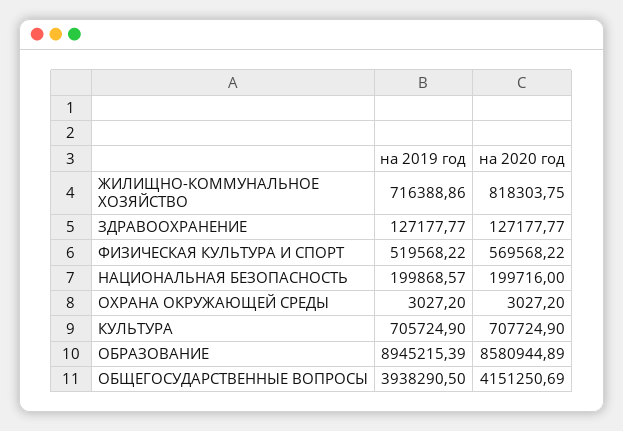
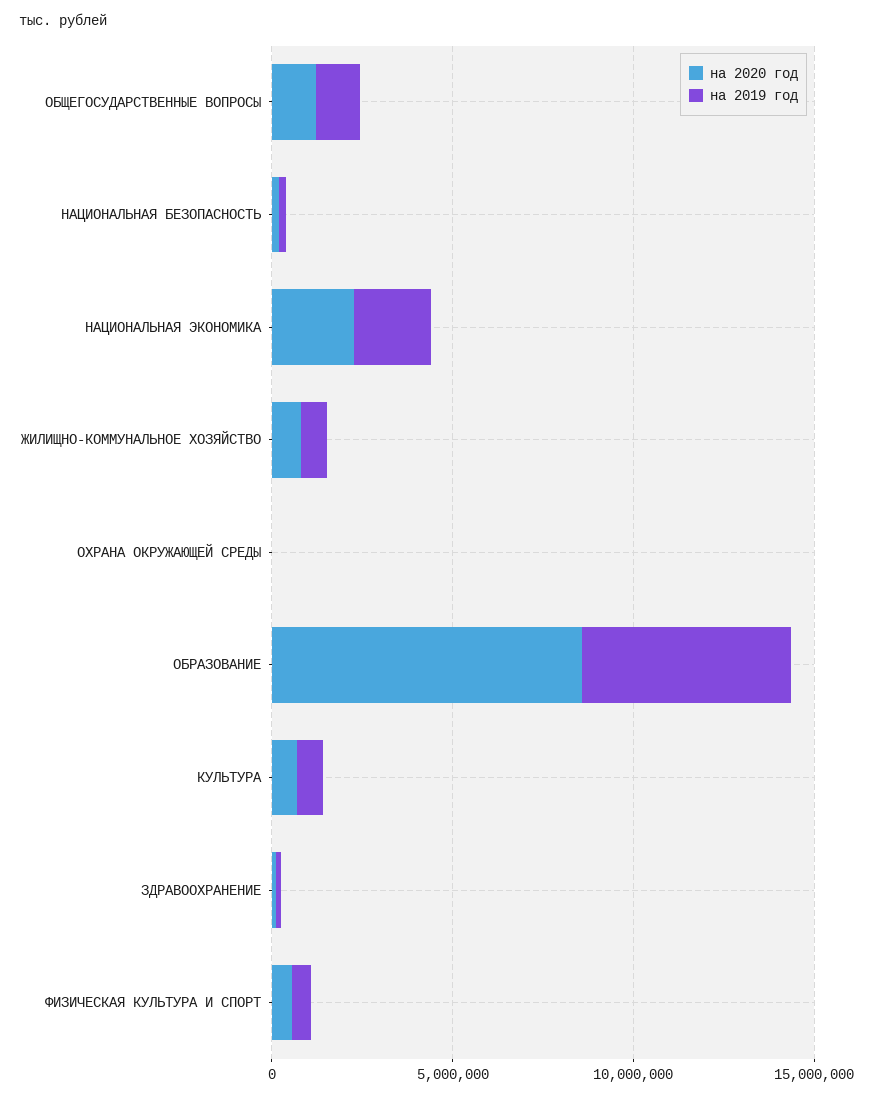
  {
    "на 2019 год": {
      "ЖИЛИЩНО-КОММУНАЛЬНОЕ ХОЗЯЙСТВО": 716388.86,
      "ЗДРАВООХРАНЕНИЕ": 127177.77,
      "ФИЗИЧЕСКАЯ КУЛЬТУРА И СПОРТ": 519568.22,
      "НАЦИОНАЛЬНАЯ БЕЗОПАСНОСТЬ": 199868.57,
      "ОХРАНА ОКРУЖАЮЩЕЙ СРЕДЫ": 3027.2,
      "КУЛЬТУРА": 705724.9,
-     "ОБРАЗОВАНИЕ": 8945215.39,
+     "ОБРАЗОВАНИЕ": 6000000,
-     "ОБЩЕГОСУДАРСТВЕННЫЕ ВОПРОСЫ": 3938290.5
+     "ОБЩЕГОСУДАРСТВЕННЫЕ ВОПРОСЫ": 1000000,
+     "НАЦИОНАЛЬНАЯ ЭКОНОМИКА": 2000000
    },
    "на 2020 год": {
      "ЖИЛИЩНО-КОММУНАЛЬНОЕ ХОЗЯЙСТВО": 818303.75,
      "ЗДРАВООХРАНЕНИЕ": 127177.77,
      "ФИЗИЧЕСКАЯ КУЛЬТУРА И СПОРТ": 569568.22,
      "НАЦИОНАЛЬНАЯ БЕЗОПАСНОСТЬ": 199716,
      "ОХРАНА ОКРУЖАЮЩЕЙ СРЕДЫ": 3027.2,
      "КУЛЬТУРА": 707724.9,
      "ОБРАЗОВАНИЕ": 8580944.89,
-     "ОБЩЕГОСУДАРСТВЕННЫЕ ВОПРОСЫ": 4151250.69
+     "ОБЩЕГОСУДАРСТВЕННЫЕ ВОПРОСЫ": 1000000,
+     "НАЦИОНАЛЬНАЯ ЭКОНОМИКА": 2000000
    }
  }

